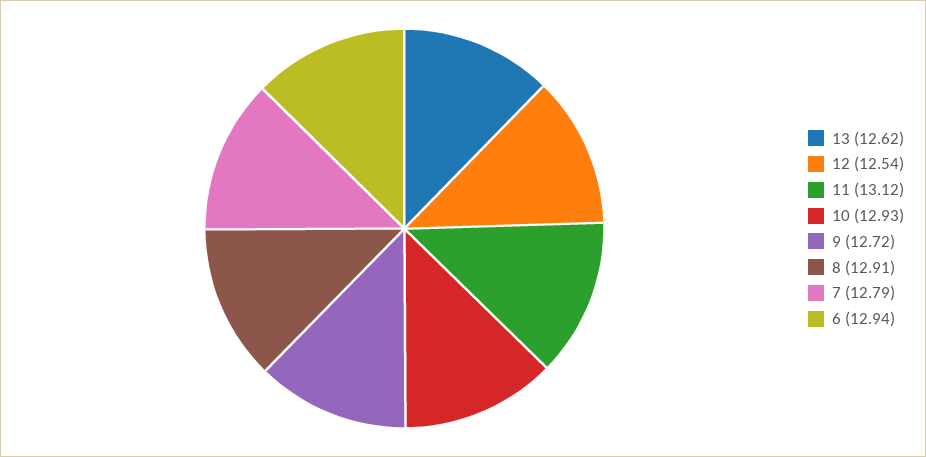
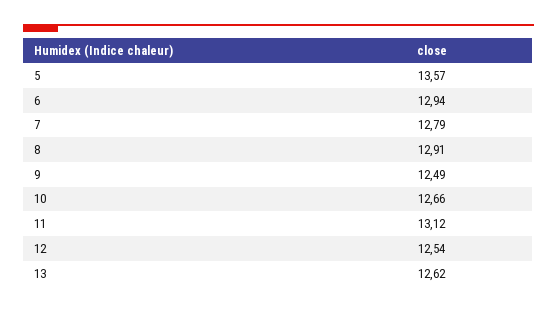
  {
    "13": 12.62,
    "12": 12.54,
    "11": 13.12,
-   "10": 12.93,
+   "10": 12.66,
-   "9": 12.72,
+   "9": 12.49,
    "8": 12.91,
    "7": 12.79,
-   "6": 12.94
+   "6": 12.94,
+   "5": 13.57
  }

